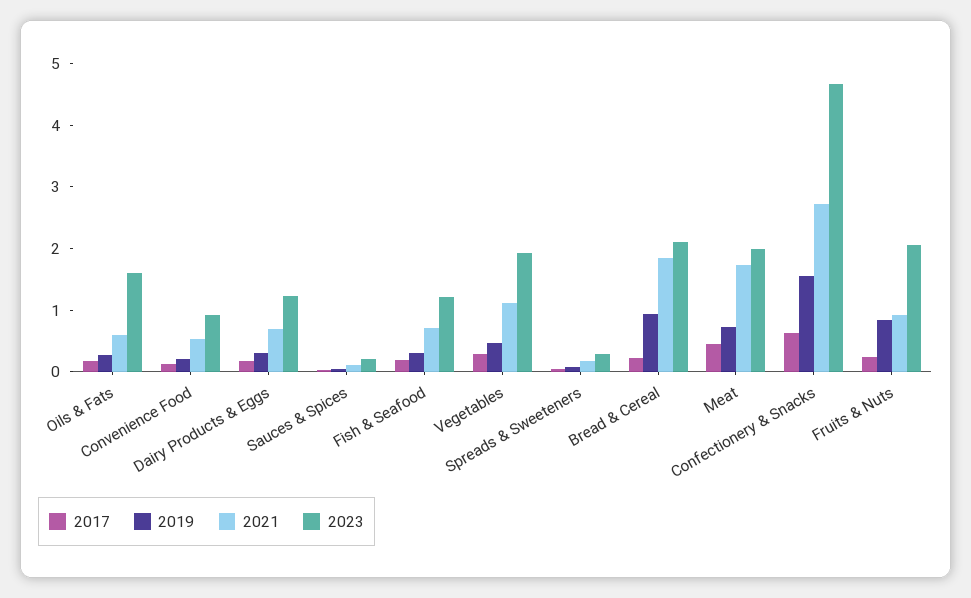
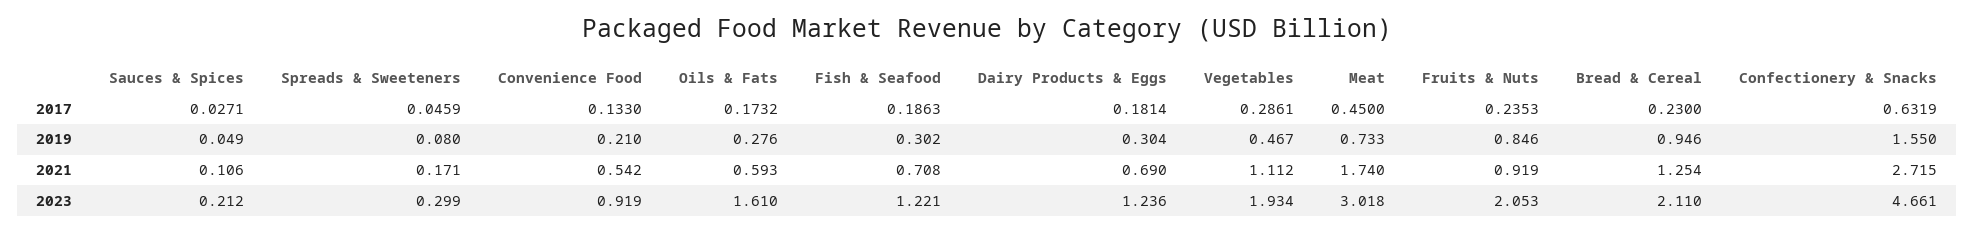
  {
    "2017": {
      "Oils & Fats": 0.1732,
      "Convenience Food": 0.133,
      "Dairy Products & Eggs": 0.1814,
      "Sauces & Spices": 0.0271,
      "Fish & Seafood": 0.1863,
      "Vegetables": 0.2861,
      "Spreads & Sweeteners": 0.0459,
      "Bread & Cereal": 0.23,
      "Meat": 0.45,
      "Confectionery & Snacks": 0.6319,
      "Fruits & Nuts": 0.2353
    },
    "2019": {
      "Oils & Fats": 0.276,
      "Convenience Food": 0.21,
      "Dairy Products & Eggs": 0.304,
      "Sauces & Spices": 0.049,
      "Fish & Seafood": 0.302,
      "Vegetables": 0.467,
      "Spreads & Sweeteners": 0.08,
      "Bread & Cereal": 0.946,
      "Meat": 0.733,
      "Confectionery & Snacks": 1.55,
      "Fruits & Nuts": 0.846
    },
    "2021": {
      "Oils & Fats": 0.593,
      "Convenience Food": 0.542,
      "Dairy Products & Eggs": 0.69,
      "Sauces & Spices": 0.106,
      "Fish & Seafood": 0.708,
      "Vegetables": 1.112,
      "Spreads & Sweeteners": 0.171,
-     "Bread & Cereal": 1.8,
+     "Bread & Cereal": 1.254,
      "Meat": 1.74,
      "Confectionery & Snacks": 2.715,
      "Fruits & Nuts": 0.919
    },
    "2023": {
      "Oils & Fats": 1.61,
      "Convenience Food": 0.919,
      "Dairy Products & Eggs": 1.236,
      "Sauces & Spices": 0.212,
      "Fish & Seafood": 1.221,
      "Vegetables": 1.934,
      "Spreads & Sweeteners": 0.299,
      "Bread & Cereal": 2.11,
-     "Meat": 2,
+     "Meat": 3.018,
      "Confectionery & Snacks": 4.661,
      "Fruits & Nuts": 2.053
    }
  }

